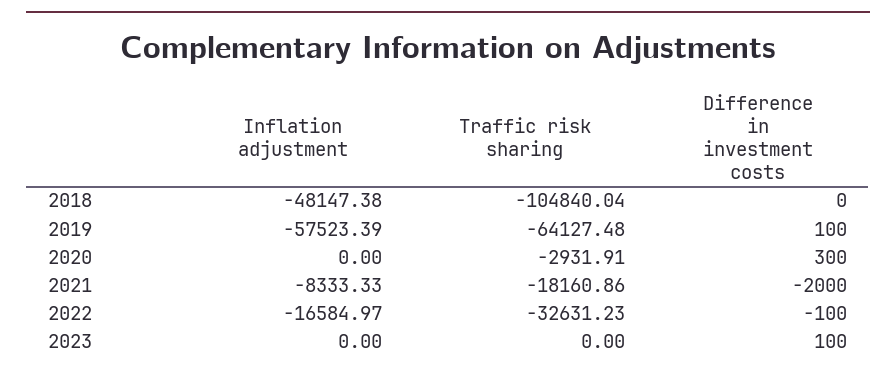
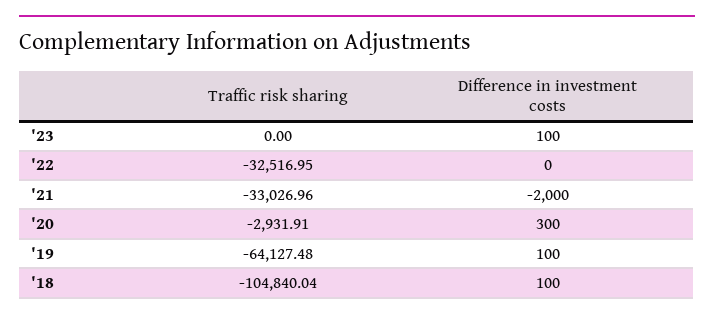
  {
-   "Inflation adjustment": {
-     "2018": -48147.38,
-     "2019": -57523.39,
-     "2020": 0,
-     "2021": -8333.33,
-     "2022": -16584.97,
-     "2023": 0
-   },
    "Traffic risk sharing": {
      "2018": -104840.04,
      "2019": -64127.48,
      "2020": -2931.91,
-     "2021": -18160.86,
+     "2021": -33026.96,
-     "2022": -32631.23,
+     "2022": -32516.95,
      "2023": 0
    },
    "Difference in investment costs": {
-     "2018": 0,
+     "2018": 100,
      "2019": 100,
      "2020": 300,
      "2021": -2000,
-     "2022": -100,
+     "2022": 0,
      "2023": 100
    }
  }

